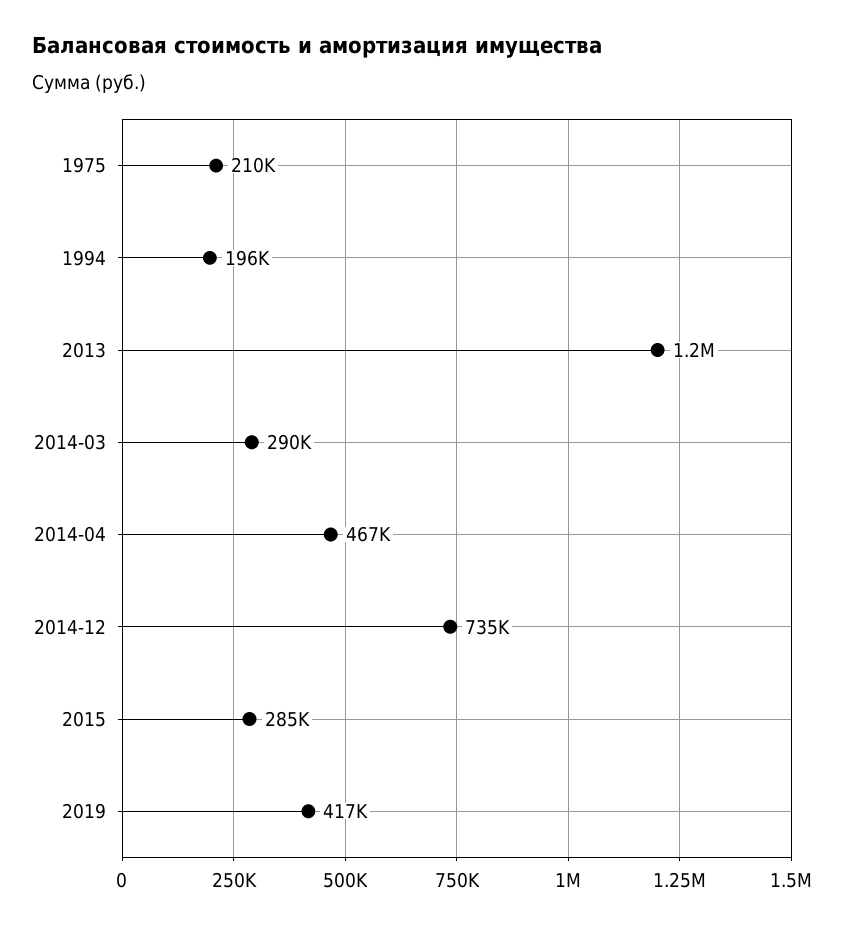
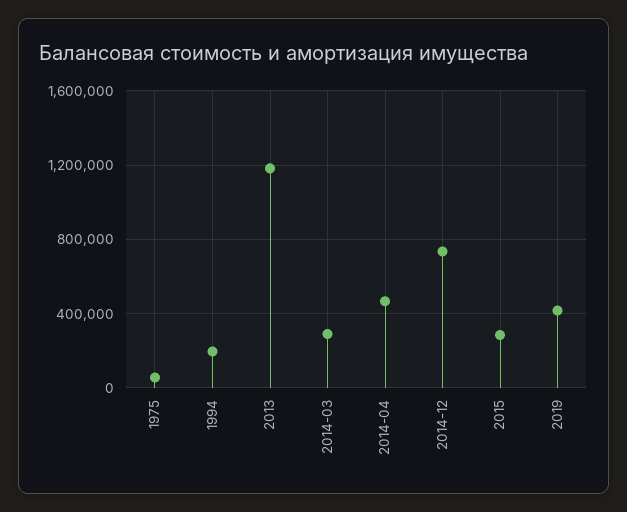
  {
-   "1975": 210000,
+   "1975": 50000,
    "1994": 196000,
    "2013": 1200000,
    "2014-03": 290000,
    "2014-04": 467000,
    "2014-12": 735000,
    "2015": 285000,
    "2019": 417000
  }

